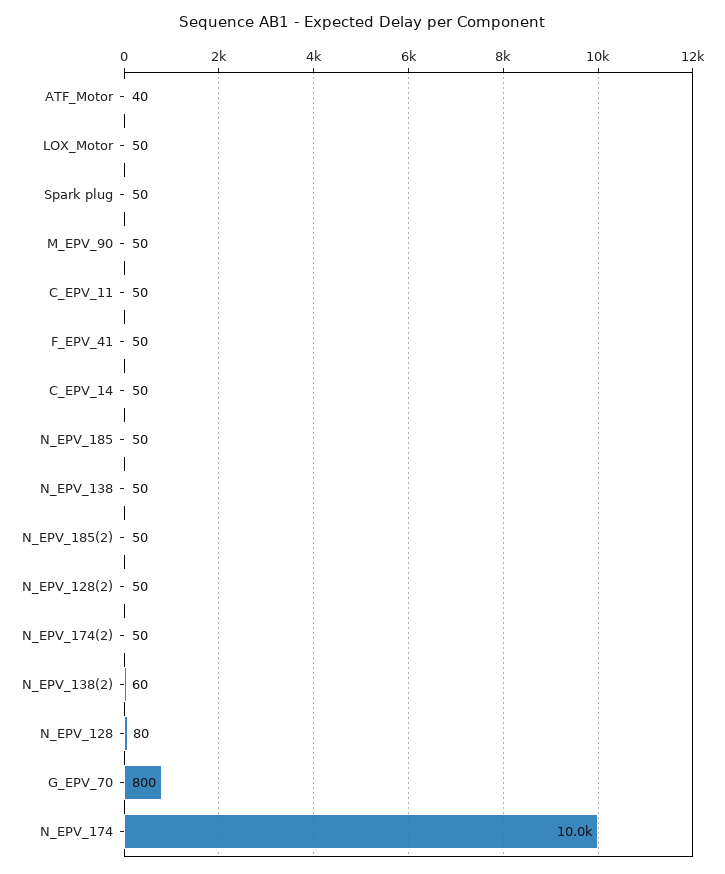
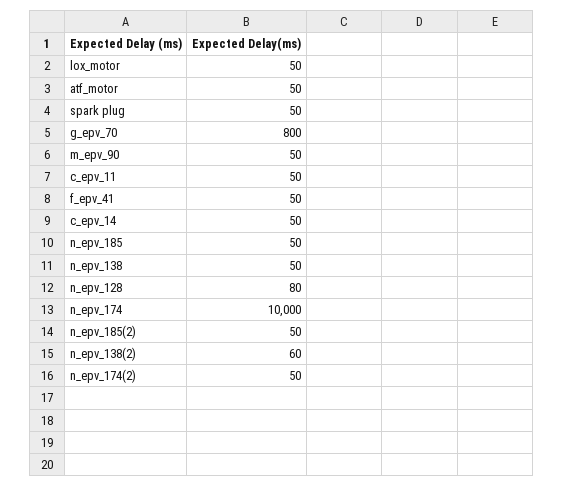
  {
-   "ATF_Motor": 40,
+   "ATF_Motor": 50,
    "LOX_Motor": 50,
    "Spark plug": 50,
    "M_EPV_90": 50,
    "C_EPV_11": 50,
    "F_EPV_41": 50,
    "C_EPV_14": 50,
    "N_EPV_185": 50,
    "N_EPV_138": 50,
    "N_EPV_185(2)": 50,
-   "N_EPV_128(2)": 50,
    "N_EPV_174(2)": 50,
    "N_EPV_138(2)": 60,
    "N_EPV_128": 80,
    "G_EPV_70": 800,
    "N_EPV_174": 10000
  }

